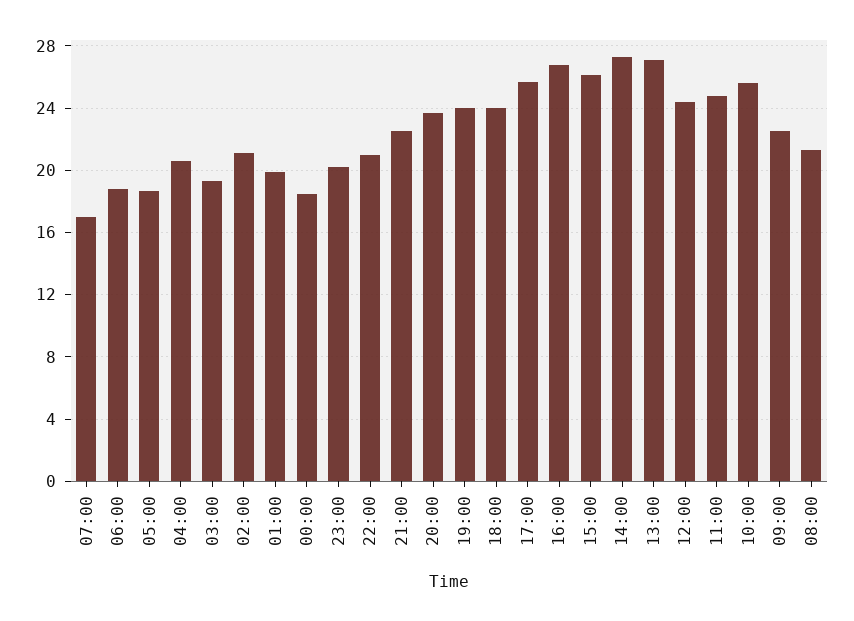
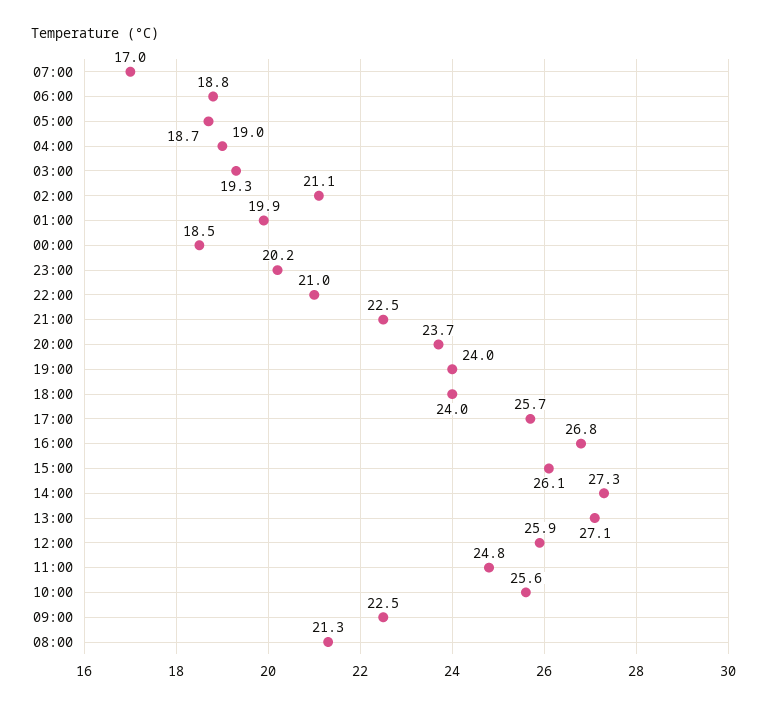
  {
    "07:00": 17,
    "06:00": 18.8,
    "05:00": 18.7,
-   "04:00": 20.5,
+   "04:00": 19,
    "03:00": 19.3,
    "02:00": 21.1,
    "01:00": 19.9,
    "00:00": 18.5,
    "23:00": 20.2,
    "22:00": 21,
    "21:00": 22.5,
    "20:00": 23.7,
    "19:00": 24,
    "18:00": 24,
    "17:00": 25.7,
    "16:00": 26.8,
    "15:00": 26.1,
    "14:00": 27.3,
    "13:00": 27.1,
-   "12:00": 24.5,
+   "12:00": 25.9,
    "11:00": 24.8,
    "10:00": 25.6,
    "09:00": 22.5,
    "08:00": 21.3
  }

